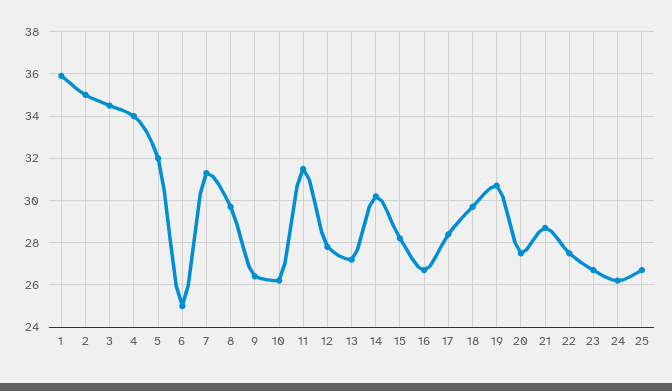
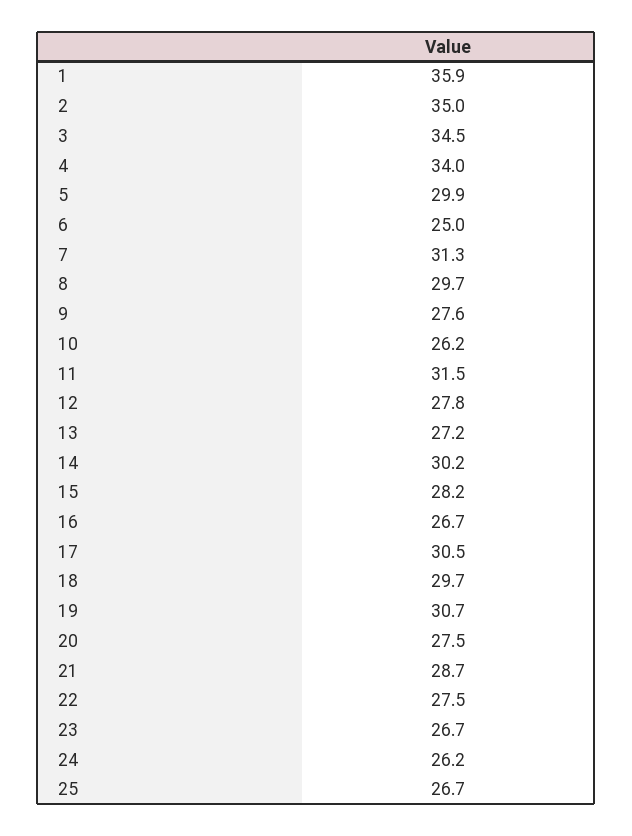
  {
    "1": 35.9,
    "2": 35,
    "3": 34.5,
    "4": 34,
-   "5": 32,
+   "5": 29.9,
    "6": 25,
    "7": 31.3,
    "8": 29.7,
-   "9": 26.5,
+   "9": 27.6,
    "10": 26.2,
    "11": 31.5,
    "12": 27.8,
    "13": 27.2,
    "14": 30.2,
    "15": 28.2,
    "16": 26.7,
-   "17": 28.5,
+   "17": 30.5,
    "18": 29.7,
    "19": 30.7,
    "20": 27.5,
    "21": 28.7,
    "22": 27.5,
    "23": 26.7,
    "24": 26.2,
    "25": 26.7
  }

